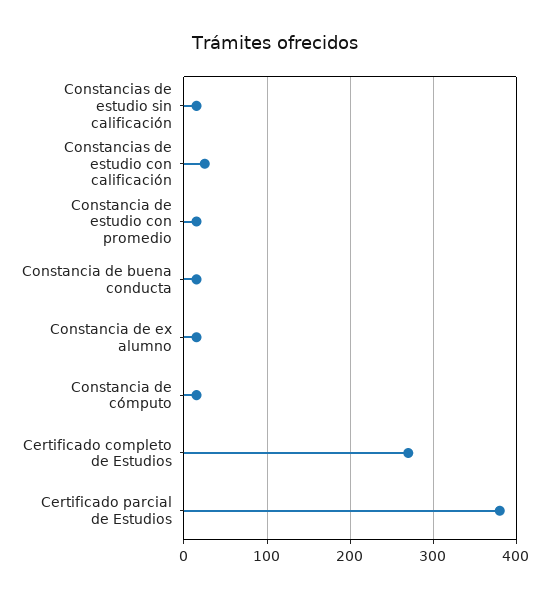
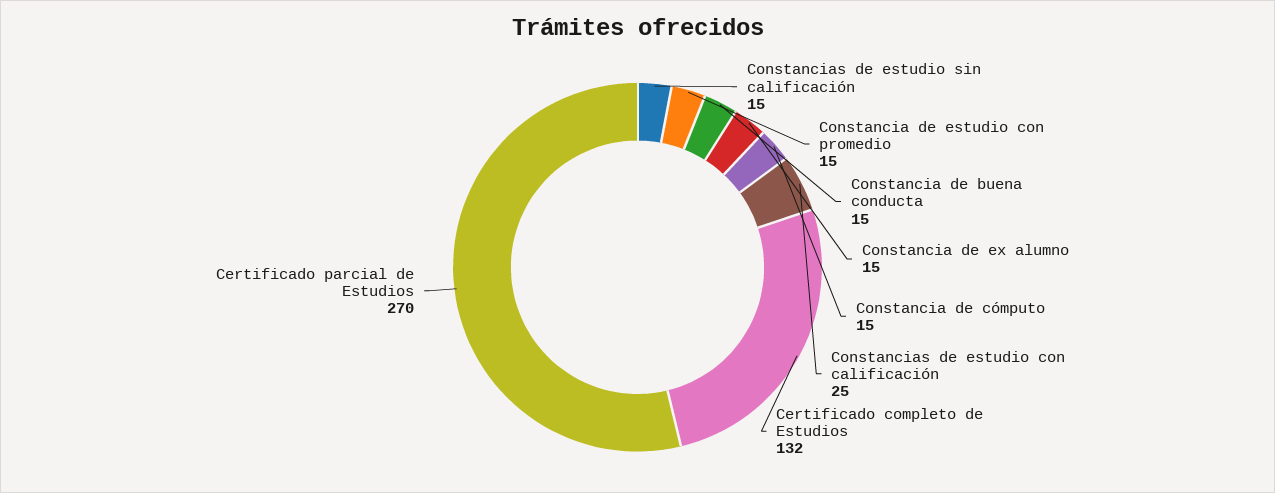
  {
    "Constancias de estudio sin calificación": 15,
    "Constancias de estudio con calificación": 25,
    "Constancia de estudio con promedio": 15,
    "Constancia de buena conducta": 15,
    "Constancia de ex alumno": 15,
    "Constancia de cómputo": 15,
-   "Certificado completo de Estudios": 270,
+   "Certificado completo de Estudios": 132,
-   "Certificado parcial de Estudios": 380
+   "Certificado parcial de Estudios": 270
  }

